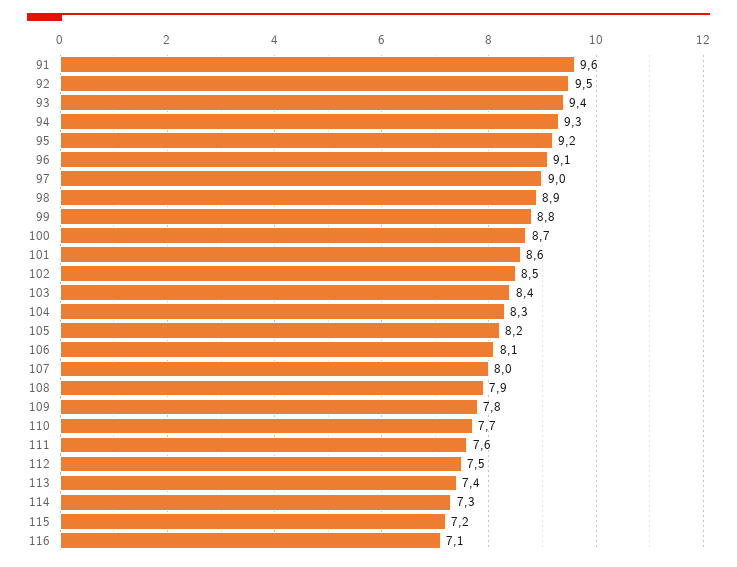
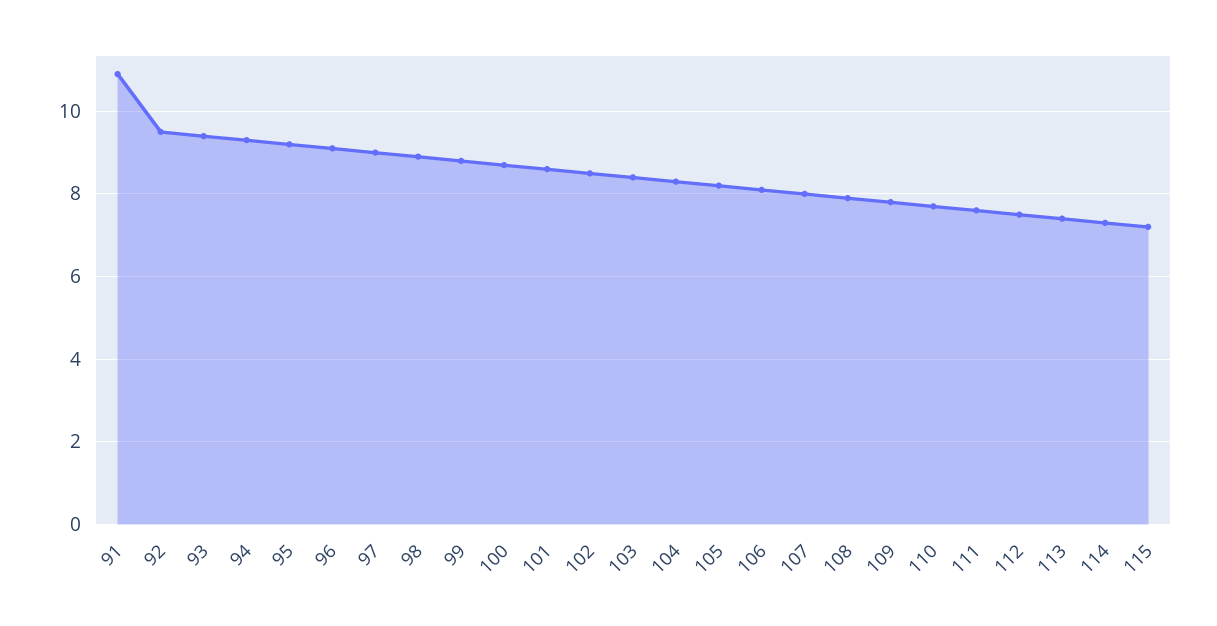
  {
-   "91": 9.6,
+   "91": 11,
    "92": 9.5,
    "93": 9.4,
    "94": 9.3,
    "95": 9.2,
    "96": 9.1,
    "97": 9,
    "98": 8.9,
    "99": 8.8,
    "100": 8.7,
    "101": 8.6,
    "102": 8.5,
    "103": 8.4,
    "104": 8.3,
    "105": 8.2,
    "106": 8.1,
    "107": 8,
    "108": 7.9,
    "109": 7.8,
    "110": 7.7,
    "111": 7.6,
    "112": 7.5,
    "113": 7.4,
    "114": 7.3,
-   "115": 7.2,
+   "115": 7.2
-   "116": 7.1
  }

